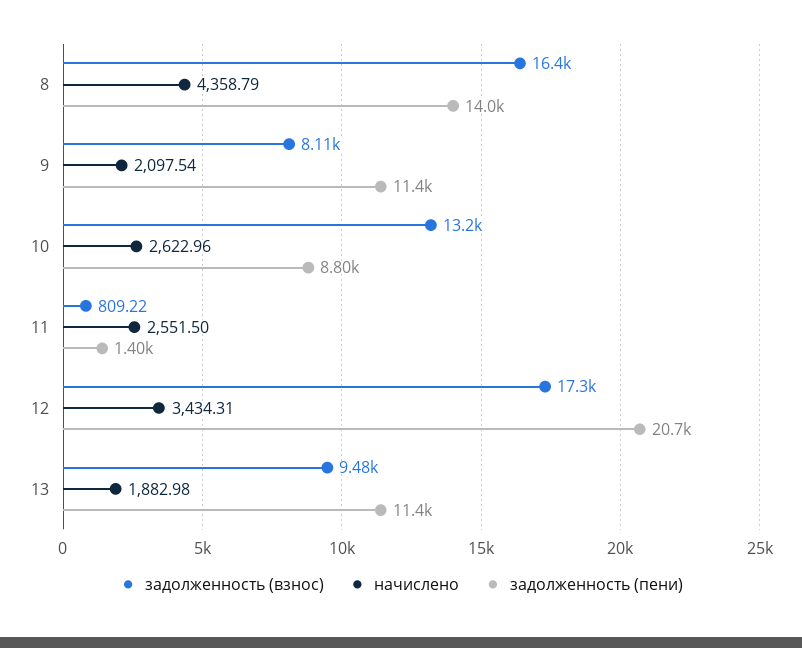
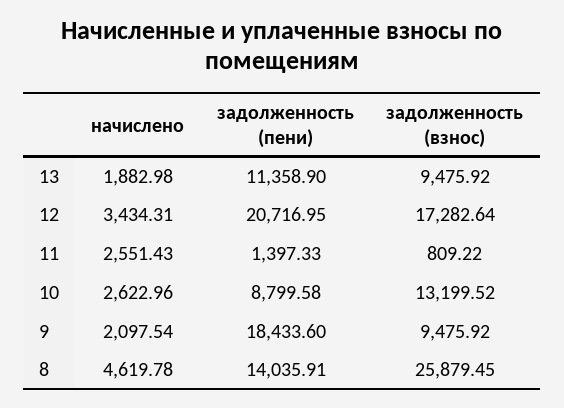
  {
    "задолженность (взнос)": {
-     "8": 16400,
+     "8": 25879.45,
-     "9": 8110,
+     "9": 9475.92,
      "10": 13199.52,
      "11": 809.22,
      "12": 17282.64,
      "13": 9475.92
    },
    "начислено": {
-     "8": 4358.79,
+     "8": 4619.78,
      "9": 2097.54,
      "10": 2622.96,
-     "11": 2551.5,
+     "11": 2551.43,
      "12": 3434.31,
      "13": 1882.98
    },
    "задолженность (пени)": {
      "8": 14035.91,
-     "9": 11400,
+     "9": 18433.6,
      "10": 8799.58,
      "11": 1397.33,
      "12": 20716.95,
      "13": 11358.9
    }
  }

